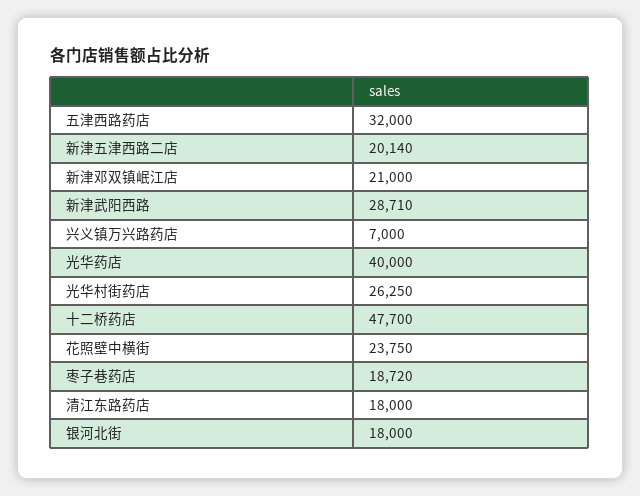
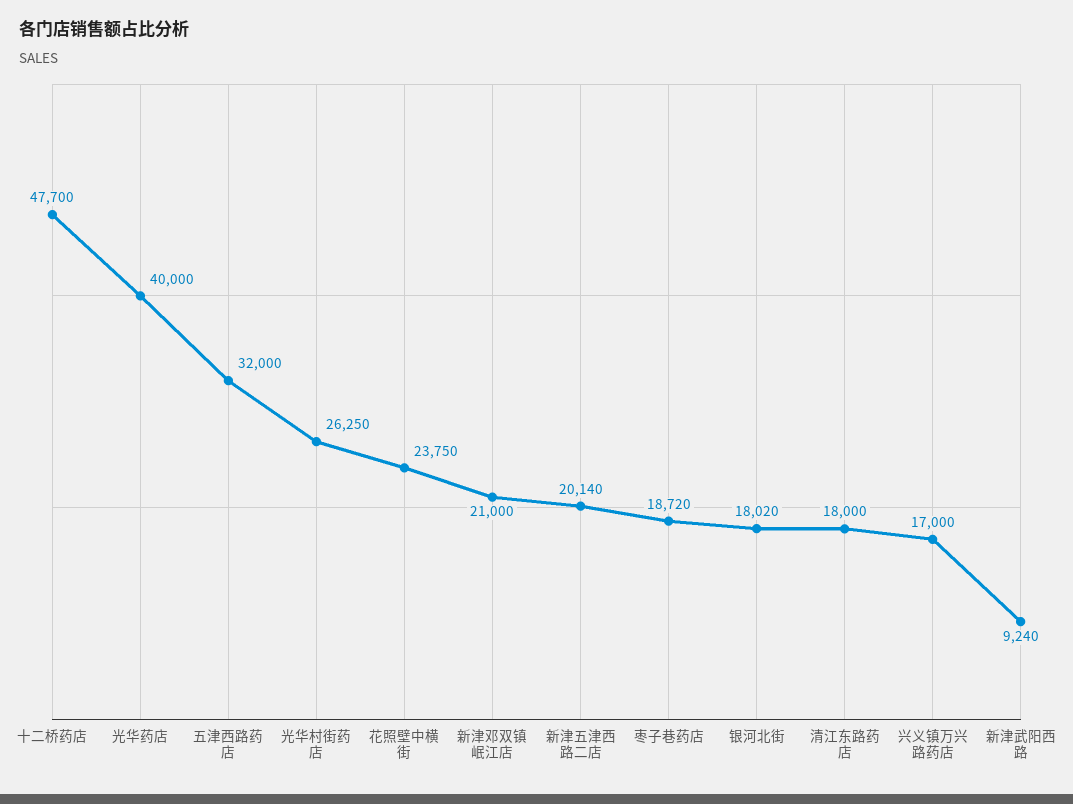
  {
    "五津西路药店": 32000,
    "新津五津西路二店": 20140,
    "新津邓双镇岷江店": 21000,
-   "新津武阳西路": 28710,
+   "新津武阳西路": 9240,
-   "兴义镇万兴路药店": 7000,
+   "兴义镇万兴路药店": 17000,
    "光华药店": 40000,
    "光华村街药店": 26250,
    "十二桥药店": 47700,
    "花照壁中横街": 23750,
    "枣子巷药店": 18720,
    "清江东路药店": 18000,
-   "银河北街": 18000
+   "银河北街": 18020
  }

